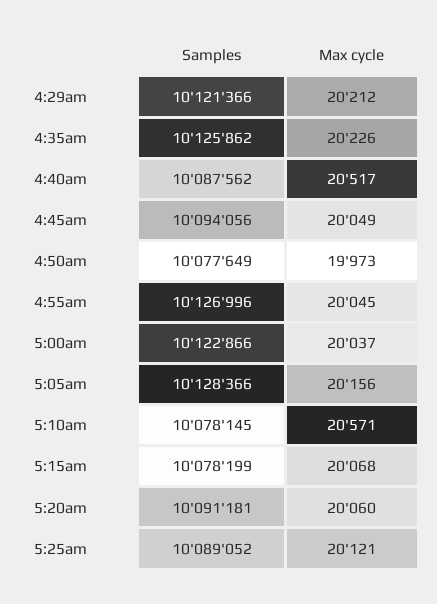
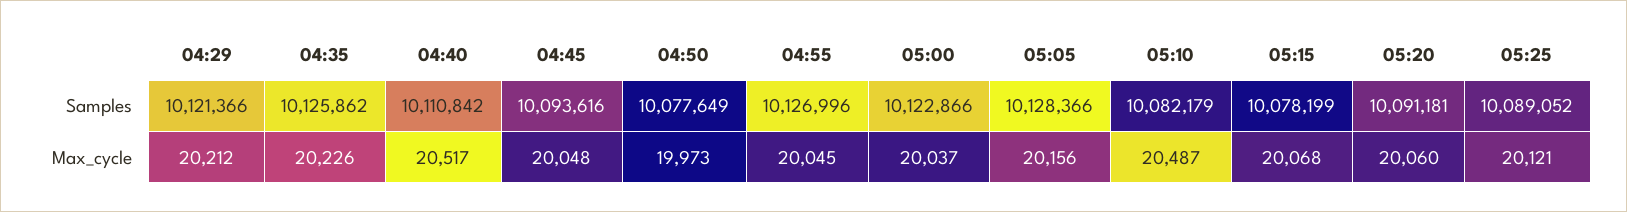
  {
    "Samples": {
      "4:29am": 10121366,
      "4:35am": 10125862,
-     "4:40am": 10087562,
+     "4:40am": 10110842,
-     "4:45am": 10094056,
+     "4:45am": 10093616,
      "4:50am": 10077649,
      "4:55am": 10126996,
      "5:00am": 10122866,
      "5:05am": 10128366,
-     "5:10am": 10078145,
+     "5:10am": 10082179,
      "5:15am": 10078199,
      "5:20am": 10091181,
      "5:25am": 10089052
    },
    "Max cycle": {
      "4:29am": 20212,
      "4:35am": 20226,
      "4:40am": 20517,
-     "4:45am": 20049,
+     "4:45am": 20048,
      "4:50am": 19973,
      "4:55am": 20045,
      "5:00am": 20037,
      "5:05am": 20156,
-     "5:10am": 20571,
+     "5:10am": 20487,
      "5:15am": 20068,
      "5:20am": 20060,
      "5:25am": 20121
    }
  }

